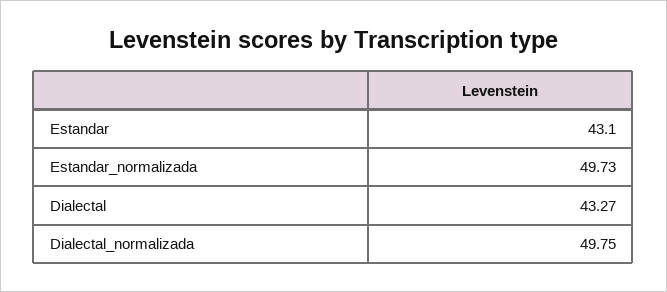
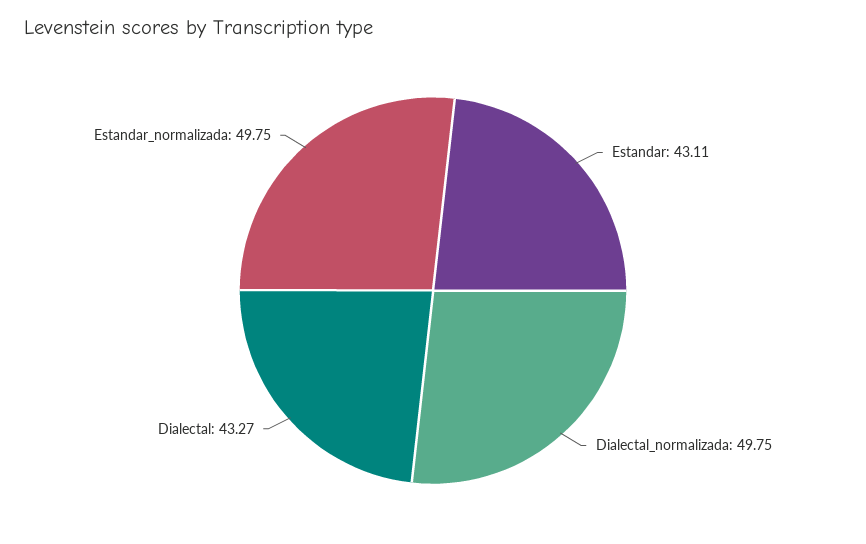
  {
-   "Estandar": 43.1,
+   "Estandar": 43.11,
-   "Estandar_normalizada": 49.73,
+   "Estandar_normalizada": 49.75,
    "Dialectal": 43.27,
    "Dialectal_normalizada": 49.75
  }

